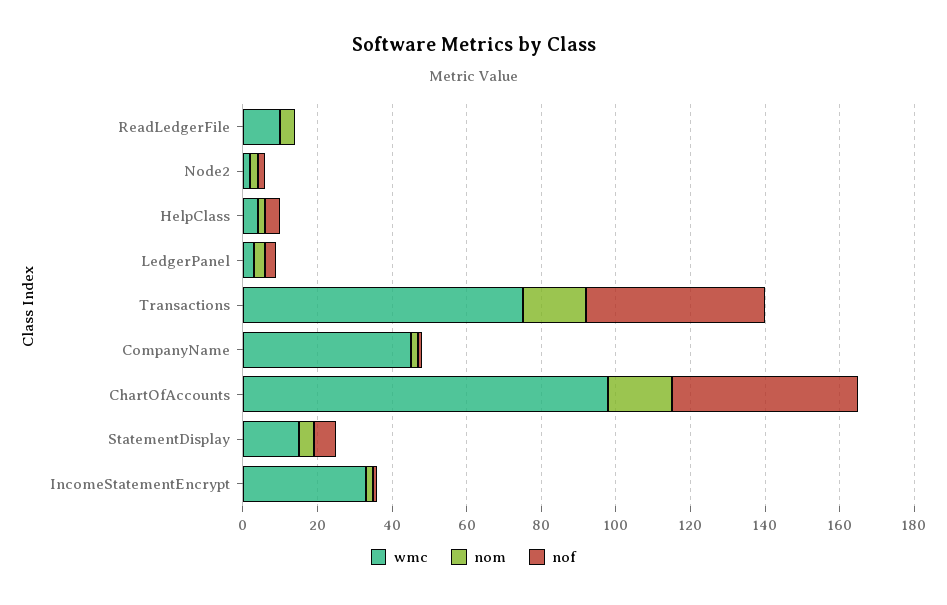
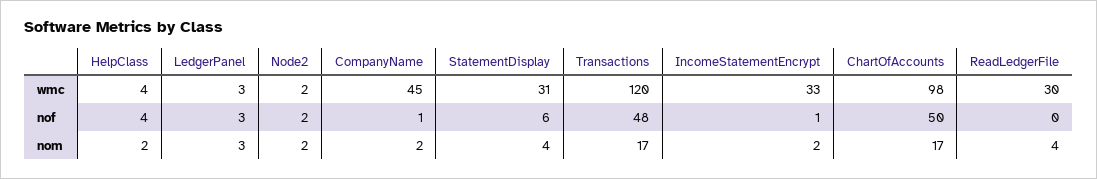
  {
    "wmc": {
-     "ReadLedgerFile": 10,
+     "ReadLedgerFile": 30,
      "Node2": 2,
      "HelpClass": 4,
      "LedgerPanel": 3,
-     "Transactions": 75,
+     "Transactions": 120,
      "CompanyName": 45,
      "ChartOfAccounts": 98,
-     "StatementDisplay": 15,
+     "StatementDisplay": 31,
      "IncomeStatementEncrypt": 33
    },
    "nom": {
      "ReadLedgerFile": 4,
      "Node2": 2,
      "HelpClass": 2,
      "LedgerPanel": 3,
      "Transactions": 17,
      "CompanyName": 2,
      "ChartOfAccounts": 17,
      "StatementDisplay": 4,
      "IncomeStatementEncrypt": 2
    },
    "nof": {
      "ReadLedgerFile": 0,
      "Node2": 2,
      "HelpClass": 4,
      "LedgerPanel": 3,
      "Transactions": 48,
      "CompanyName": 1,
      "ChartOfAccounts": 50,
      "StatementDisplay": 6,
      "IncomeStatementEncrypt": 1
    }
  }

